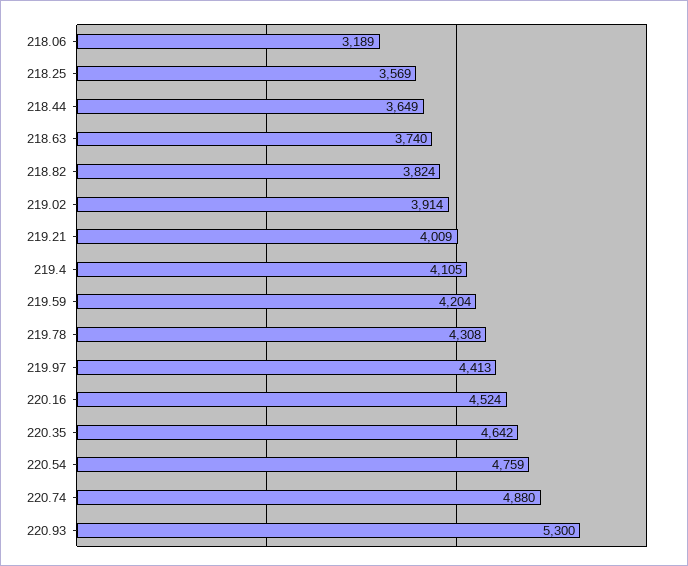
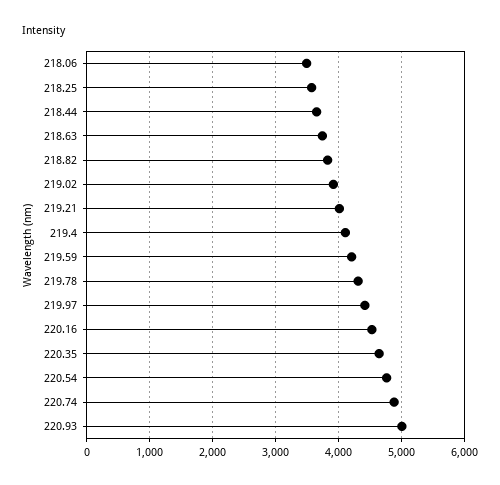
  {
-   "218.06": 3189,
+   "218.06": 3500,
    "218.25": 3569,
    "218.44": 3649,
    "218.63": 3740,
    "218.82": 3824,
    "219.02": 3914,
    "219.21": 4009,
    "219.4": 4105,
    "219.59": 4204,
    "219.78": 4308,
    "219.97": 4413,
    "220.16": 4524,
    "220.35": 4642,
    "220.54": 4759,
    "220.74": 4880,
-   "220.93": 5300
+   "220.93": 5000
  }

